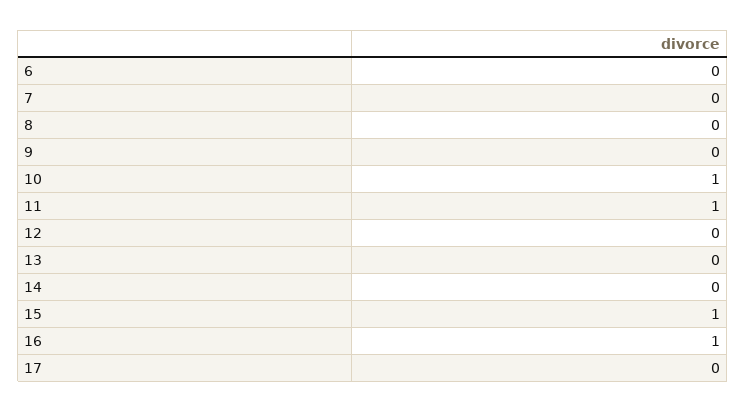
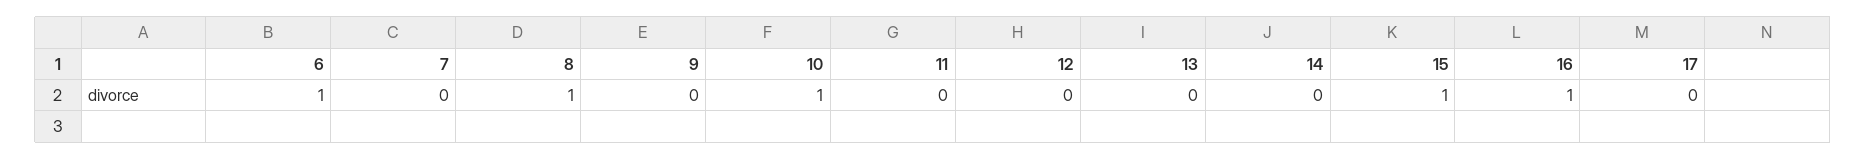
  {
-   "6": 0,
+   "6": 1,
    "7": 0,
-   "8": 0,
+   "8": 1,
    "9": 0,
    "10": 1,
-   "11": 1,
+   "11": 0,
    "12": 0,
    "13": 0,
    "14": 0,
    "15": 1,
    "16": 1,
    "17": 0
  }

